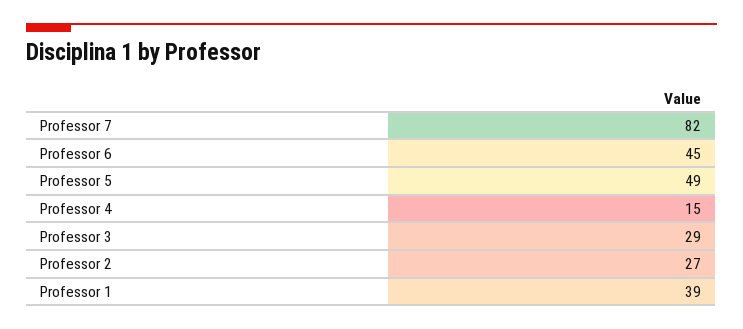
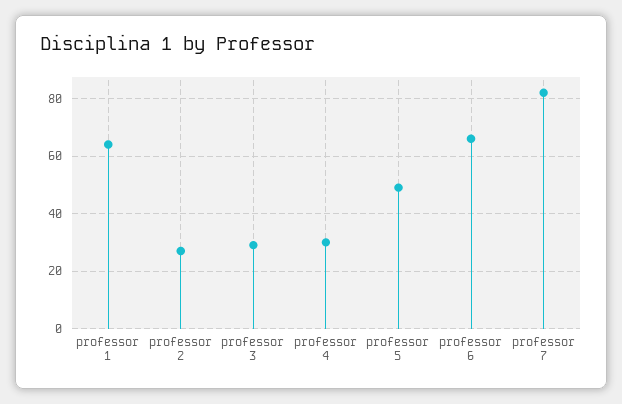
  {
    "Professor 7": 82,
-   "Professor 6": 45,
+   "Professor 6": 65,
    "Professor 5": 49,
-   "Professor 4": 15,
+   "Professor 4": 30,
    "Professor 3": 29,
    "Professor 2": 27,
-   "Professor 1": 39
+   "Professor 1": 65
  }

